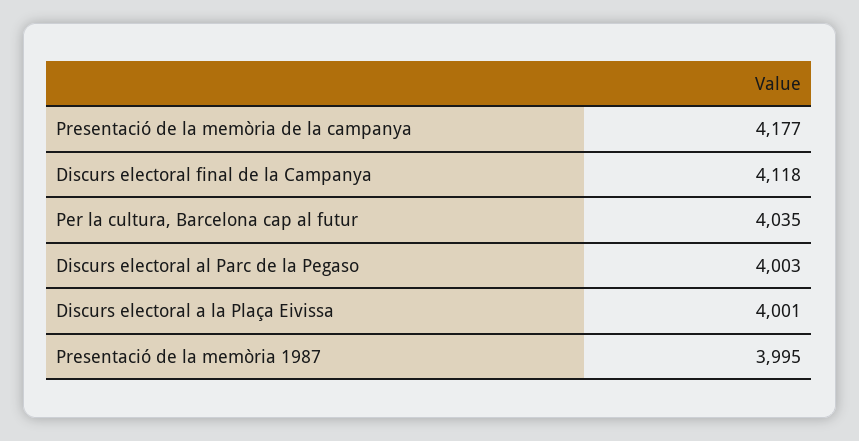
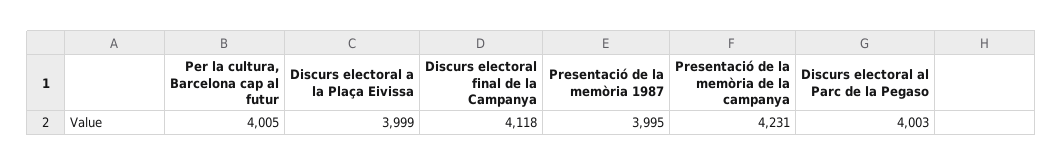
  {
-   "Presentació de la memòria de la campanya": 4177,
+   "Presentació de la memòria de la campanya": 4231,
    "Discurs electoral final de la Campanya": 4118,
-   "Per la cultura, Barcelona cap al futur": 4035,
+   "Per la cultura, Barcelona cap al futur": 4005,
    "Discurs electoral al Parc de la Pegaso": 4003,
-   "Discurs electoral a la Plaça Eivissa": 4001,
+   "Discurs electoral a la Plaça Eivissa": 3999,
    "Presentació de la memòria 1987": 3995
  }

